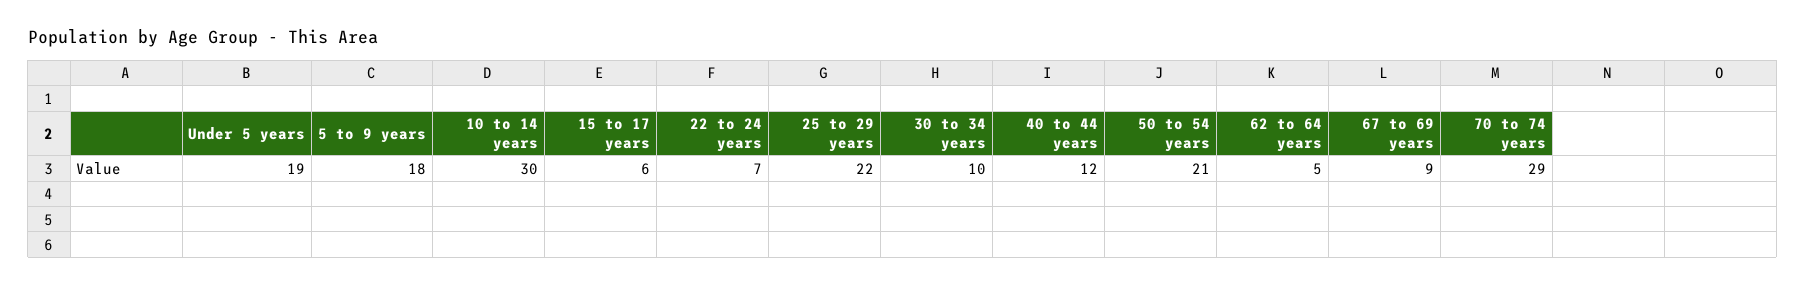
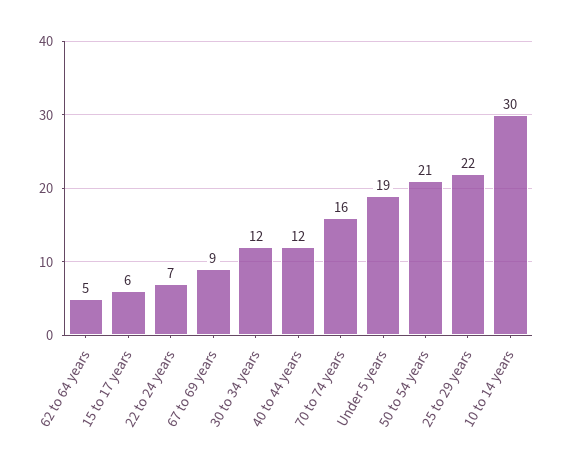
  {
    "Under 5 years": 19,
-   "5 to 9 years": 18,
    "10 to 14 years": 30,
    "15 to 17 years": 6,
    "22 to 24 years": 7,
    "25 to 29 years": 22,
-   "30 to 34 years": 10,
+   "30 to 34 years": 12,
    "40 to 44 years": 12,
    "50 to 54 years": 21,
    "62 to 64 years": 5,
    "67 to 69 years": 9,
-   "70 to 74 years": 29
+   "70 to 74 years": 16
  }

